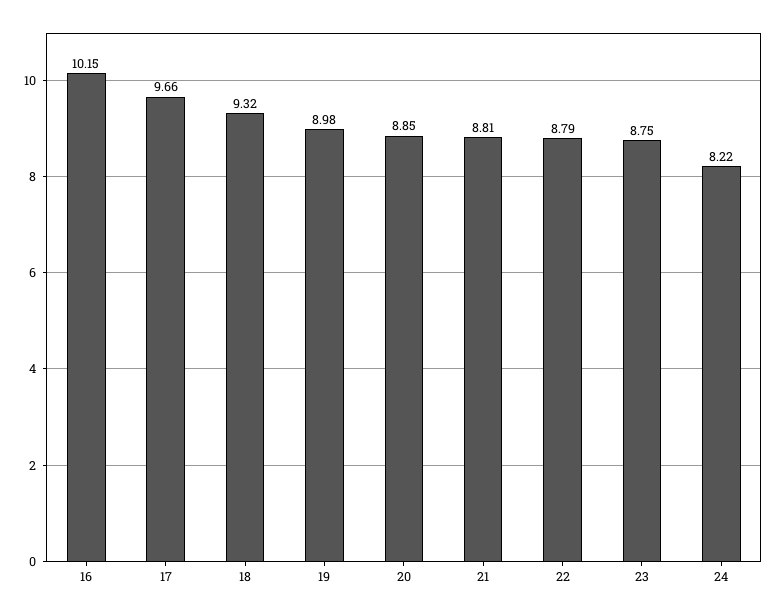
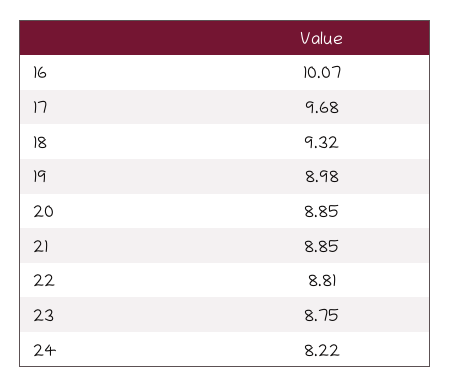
  {
-   "16": 10.15,
+   "16": 10.07,
-   "17": 9.66,
+   "17": 9.68,
    "18": 9.32,
    "19": 8.98,
    "20": 8.85,
-   "21": 8.81,
+   "21": 8.85,
-   "22": 8.79,
+   "22": 8.81,
    "23": 8.75,
    "24": 8.22
  }

